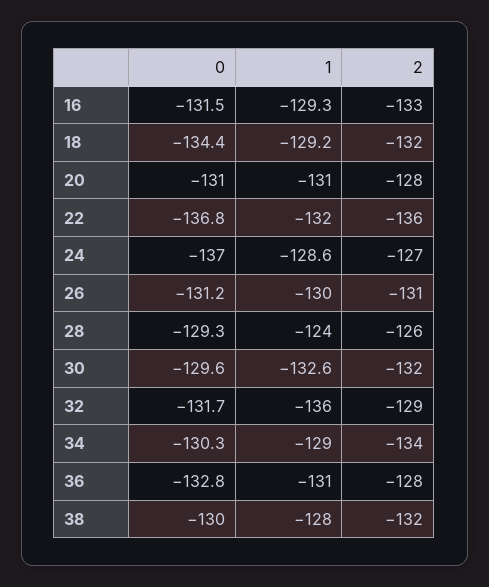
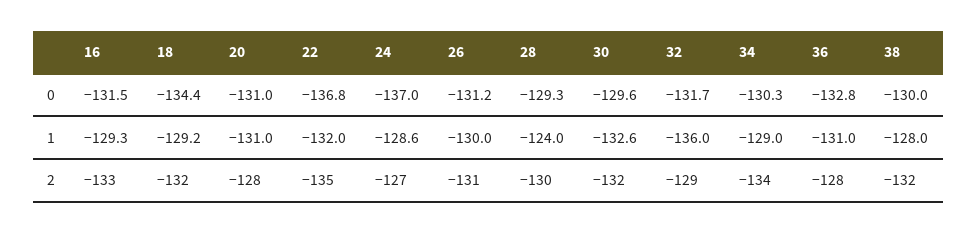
  {
    "0": {
      "16": -131.5,
      "18": -134.4,
      "20": -131,
      "22": -136.8,
      "24": -137,
      "26": -131.2,
      "28": -129.3,
      "30": -129.6,
      "32": -131.7,
      "34": -130.3,
      "36": -132.8,
      "38": -130
    },
    "1": {
      "16": -129.3,
      "18": -129.2,
      "20": -131,
      "22": -132,
      "24": -128.6,
      "26": -130,
      "28": -124,
      "30": -132.6,
      "32": -136,
      "34": -129,
      "36": -131,
      "38": -128
    },
    "2": {
      "16": -133,
      "18": -132,
      "20": -128,
-     "22": -136,
+     "22": -135,
      "24": -127,
      "26": -131,
-     "28": -126,
+     "28": -130,
      "30": -132,
      "32": -129,
      "34": -134,
      "36": -128,
      "38": -132
    }
  }

